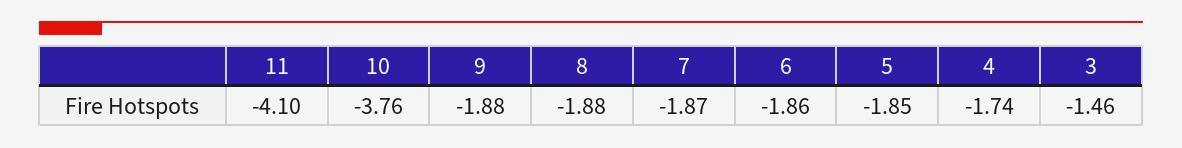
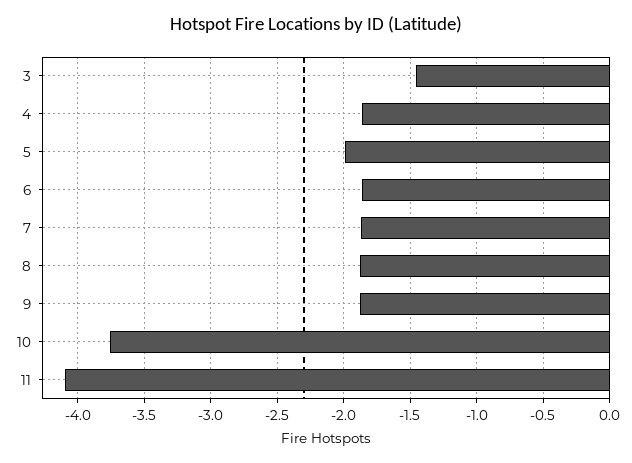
  {
    "11": -4.1,
    "10": -3.76,
    "9": -1.88,
    "8": -1.88,
    "7": -1.87,
    "6": -1.86,
-   "5": -1.85,
+   "5": -2,
-   "4": -1.74,
+   "4": -1.85,
    "3": -1.46
  }

